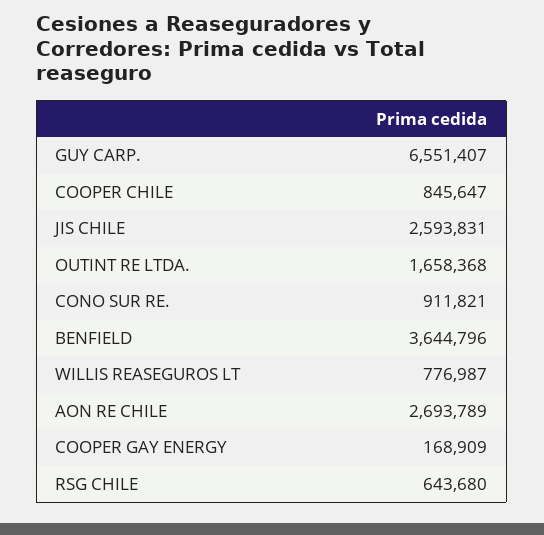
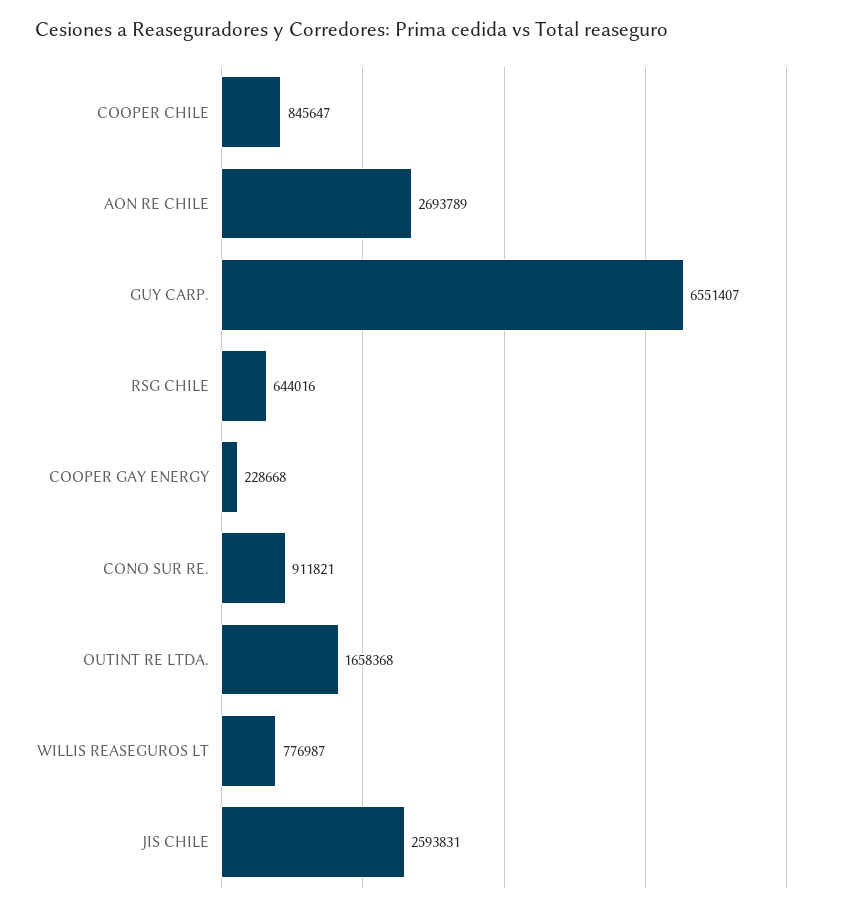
  {
    "GUY CARP.": 6551407,
    "COOPER CHILE": 845647,
    "JIS CHILE": 2593831,
    "OUTINT RE LTDA.": 1658368,
    "CONO SUR RE.": 911821,
-   "BENFIELD": 3644796,
    "WILLIS REASEGUROS LT": 776987,
    "AON RE CHILE": 2693789,
-   "COOPER GAY ENERGY": 168909,
+   "COOPER GAY ENERGY": 228668,
-   "RSG CHILE": 643680
+   "RSG CHILE": 644016
  }

